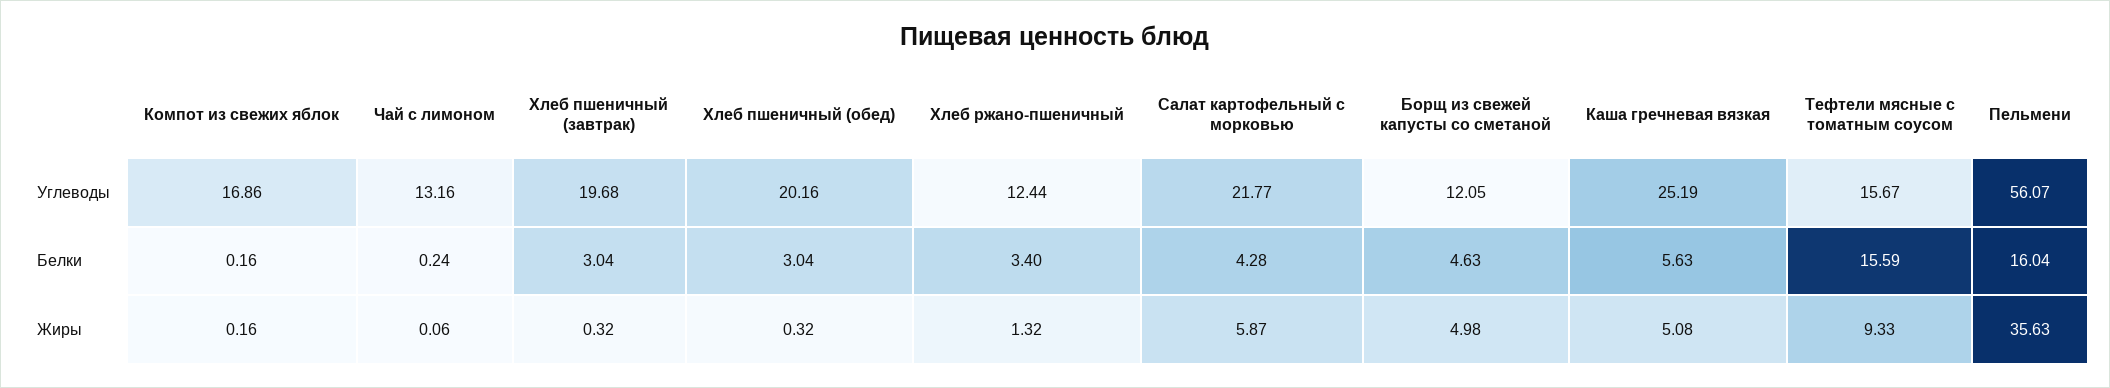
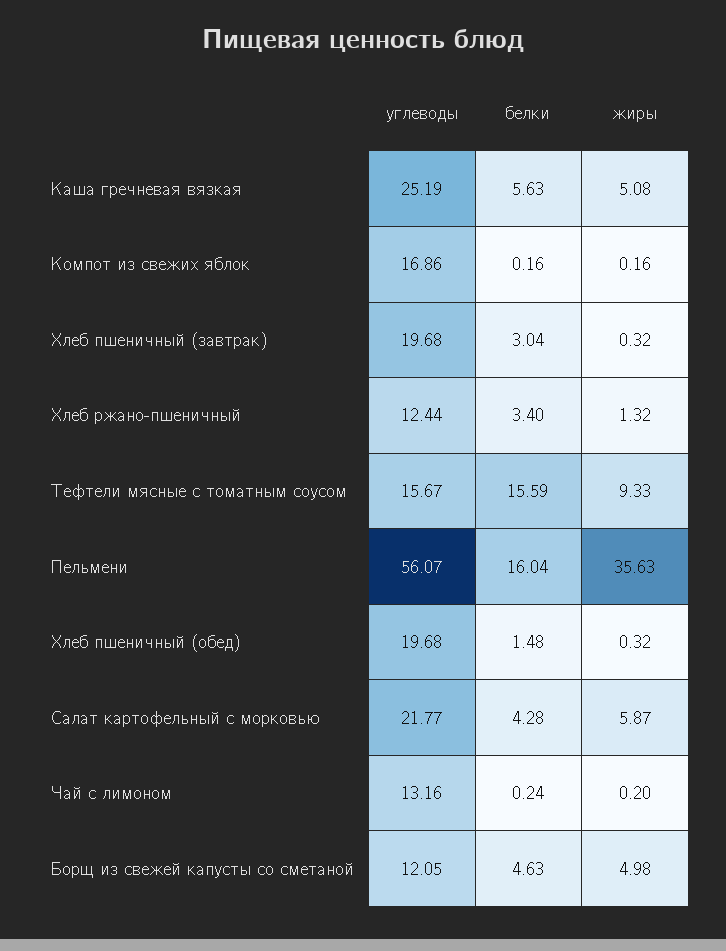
  {
    "Компот из свежих яблок": {
      "Углеводы": 16.86,
      "Белки": 0.16,
      "Жиры": 0.16
    },
    "Чай с лимоном": {
      "Углеводы": 13.16,
      "Белки": 0.24,
-     "Жиры": 0.06
+     "Жиры": 0.2
    },
    "Хлеб пшеничный (завтрак)": {
      "Углеводы": 19.68,
      "Белки": 3.04,
      "Жиры": 0.32
    },
    "Хлеб пшеничный (обед)": {
-     "Углеводы": 20.16,
+     "Углеводы": 19.68,
-     "Белки": 3.04,
+     "Белки": 1.48,
      "Жиры": 0.32
    },
    "Хлеб ржано-пшеничный": {
      "Углеводы": 12.44,
      "Белки": 3.4,
      "Жиры": 1.32
    },
    "Салат картофельный с морковью": {
      "Углеводы": 21.77,
      "Белки": 4.28,
      "Жиры": 5.87
    },
    "Борщ из свежей капусты со сметаной": {
      "Углеводы": 12.05,
      "Белки": 4.63,
      "Жиры": 4.98
    },
    "Каша гречневая вязкая": {
      "Углеводы": 25.19,
      "Белки": 5.63,
      "Жиры": 5.08
    },
    "Тефтели мясные с томатным соусом": {
      "Углеводы": 15.67,
      "Белки": 15.59,
      "Жиры": 9.33
    },
    "Пельмени": {
      "Углеводы": 56.07,
      "Белки": 16.04,
      "Жиры": 35.63
    }
  }

